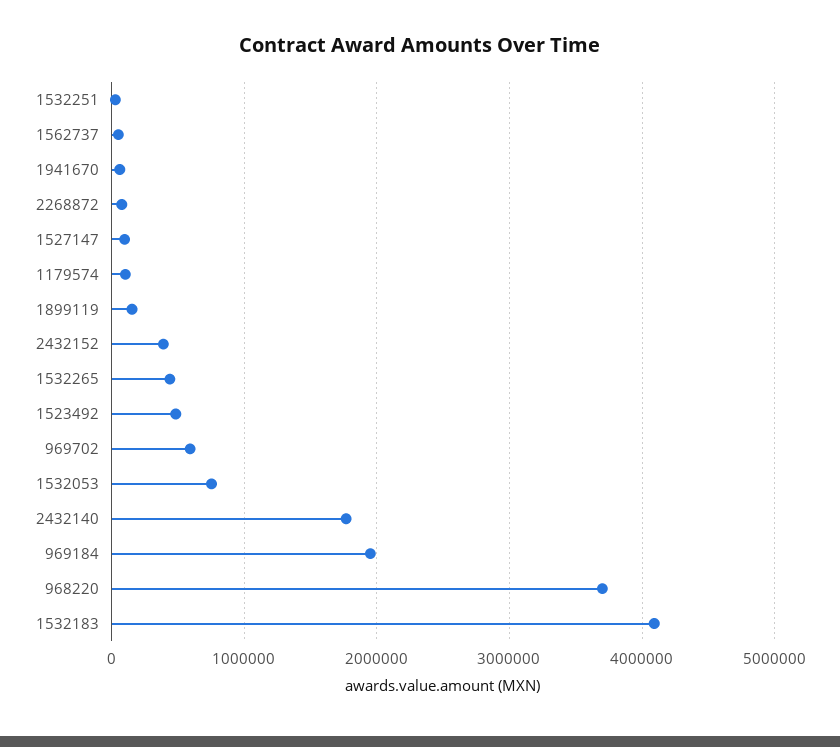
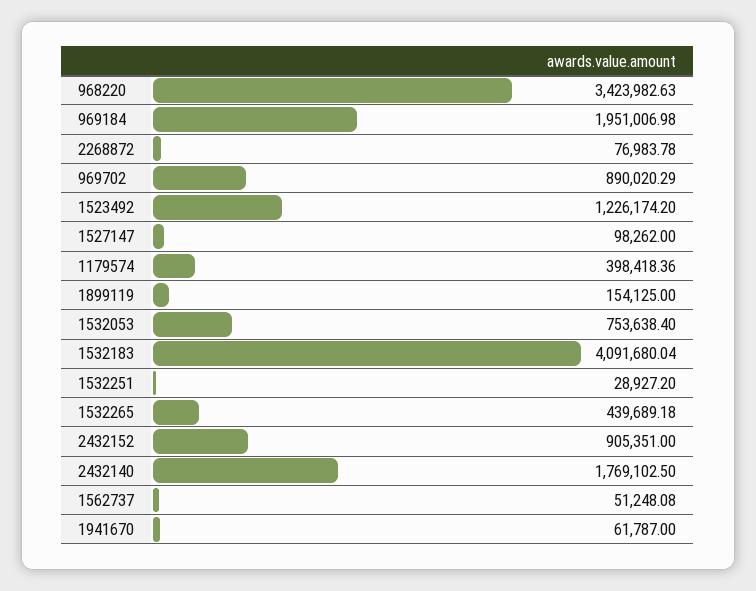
  {
    "1532251": 28927.2,
    "1562737": 51248.08,
    "1941670": 61787,
    "2268872": 76983.78,
    "1527147": 98262,
-   "1179574": 100000,
+   "1179574": 398418.36,
    "1899119": 154125,
-   "2432152": 400000,
+   "2432152": 905351,
    "1532265": 439689.18,
-   "1523492": 500000,
+   "1523492": 1226174.2,
-   "969702": 600000,
+   "969702": 890020.29,
    "1532053": 753638.4,
    "2432140": 1769102.5,
    "969184": 1951006.98,
-   "968220": 3700000,
+   "968220": 3423982.63,
    "1532183": 4091680.04
  }

